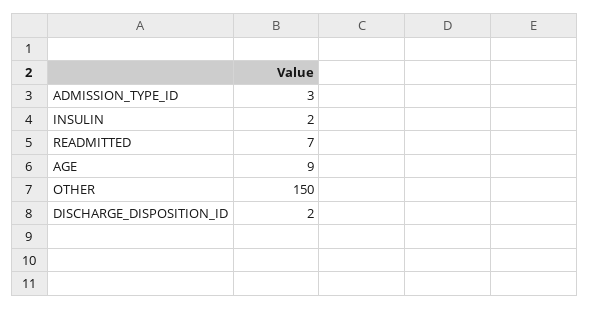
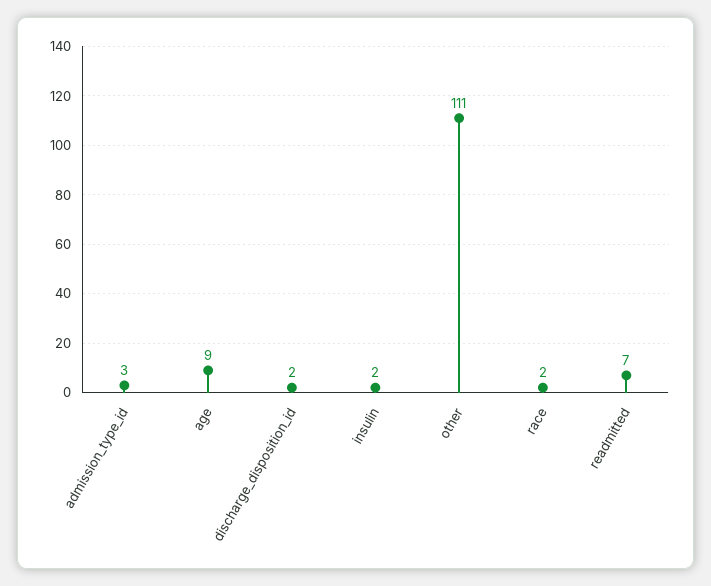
  {
    "ADMISSION_TYPE_ID": 3,
    "INSULIN": 2,
    "READMITTED": 7,
    "AGE": 9,
-   "OTHER": 150,
+   "OTHER": 111,
-   "DISCHARGE_DISPOSITION_ID": 2
+   "DISCHARGE_DISPOSITION_ID": 2,
+   "race": 2
  }

